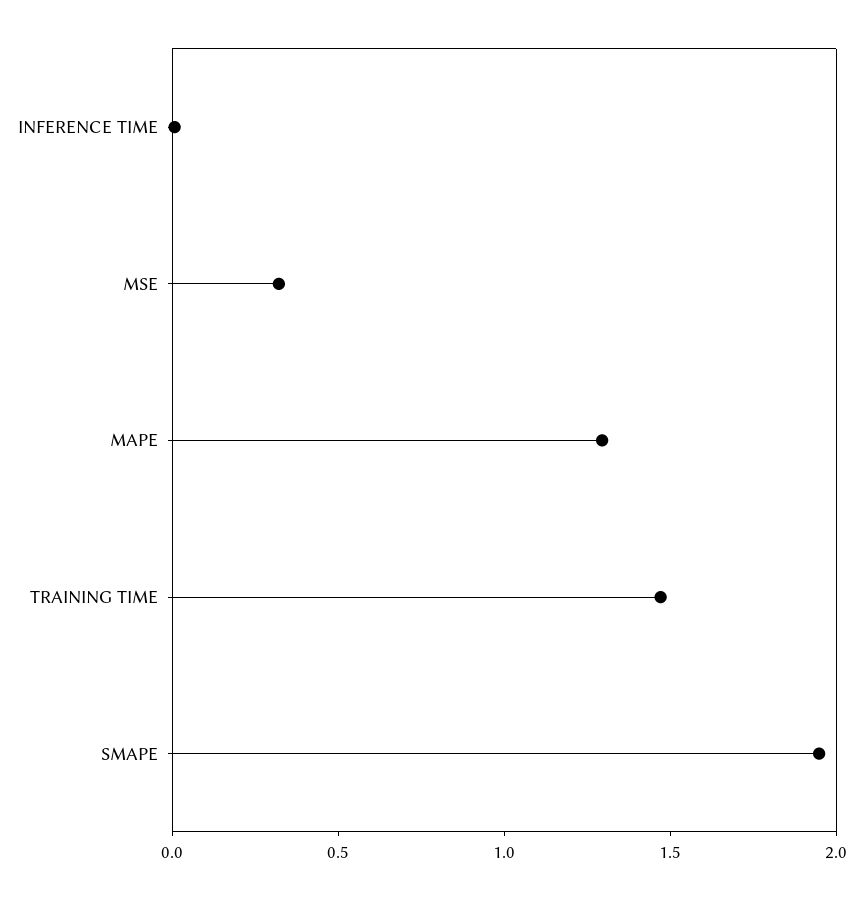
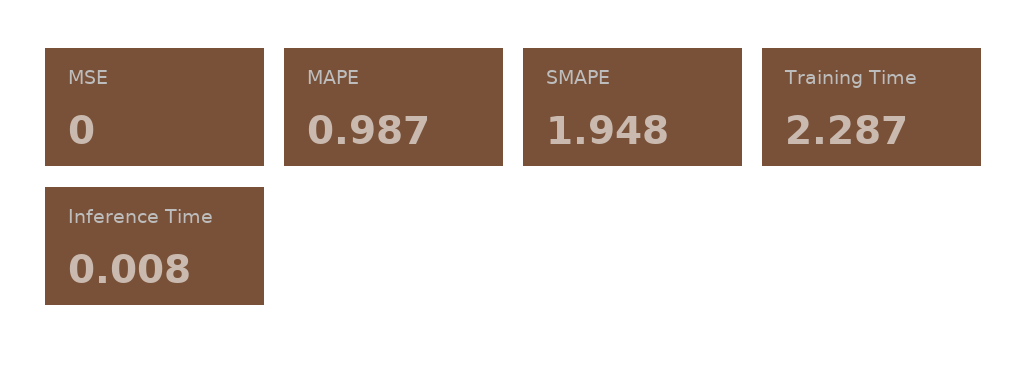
  {
    "INFERENCE TIME": 0.008,
-   "MSE": 0.3,
+   "MSE": 0,
-   "MAPE": 1.3,
+   "MAPE": 0.987,
-   "TRAINING TIME": 1.5,
+   "TRAINING TIME": 2.287,
    "SMAPE": 1.948
  }

